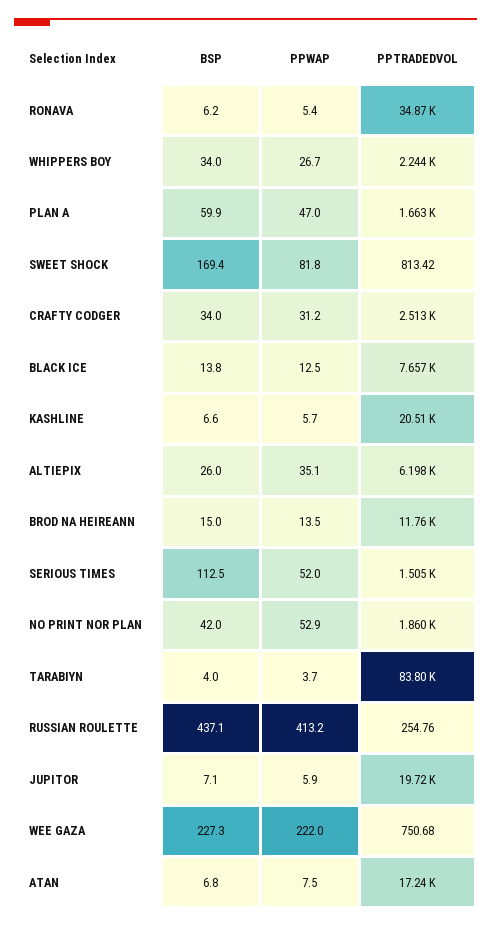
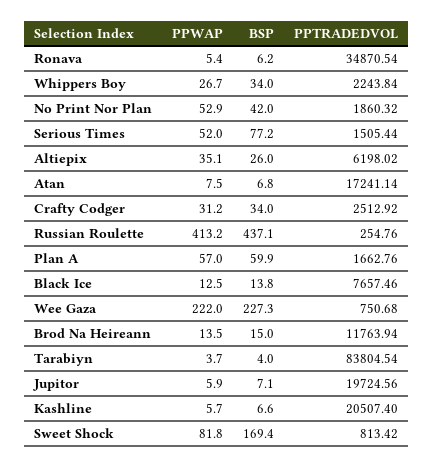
  {
    "BSP": {
      "RONAVA": 6.2,
      "WHIPPERS BOY": 34,
      "PLAN A": 59.9,
      "SWEET SHOCK": 169.4,
      "CRAFTY CODGER": 34,
      "BLACK ICE": 13.8,
      "KASHLINE": 6.6,
      "ALTIEPIX": 26,
      "BROD NA HEIREANN": 15,
-     "SERIOUS TIMES": 112.5,
+     "SERIOUS TIMES": 77.2,
      "NO PRINT NOR PLAN": 42,
      "TARABIYN": 4,
      "RUSSIAN ROULETTE": 437.1,
      "JUPITOR": 7.1,
      "WEE GAZA": 227.3,
      "ATAN": 6.8
    },
    "PPWAP": {
      "RONAVA": 5.4,
      "WHIPPERS BOY": 26.7,
-     "PLAN A": 47,
+     "PLAN A": 57,
      "SWEET SHOCK": 81.8,
      "CRAFTY CODGER": 31.2,
      "BLACK ICE": 12.5,
      "KASHLINE": 5.7,
      "ALTIEPIX": 35.1,
      "BROD NA HEIREANN": 13.5,
      "SERIOUS TIMES": 52,
      "NO PRINT NOR PLAN": 52.9,
      "TARABIYN": 3.7,
      "RUSSIAN ROULETTE": 413.2,
      "JUPITOR": 5.9,
      "WEE GAZA": 222,
      "ATAN": 7.5
    },
    "PPTRADEDVOL": {
      "RONAVA": 34870.54,
      "WHIPPERS BOY": 2243.84,
      "PLAN A": 1662.76,
      "SWEET SHOCK": 813.42,
      "CRAFTY CODGER": 2512.92,
      "BLACK ICE": 7657.46,
      "KASHLINE": 20507.4,
      "ALTIEPIX": 6198.02,
      "BROD NA HEIREANN": 11763.94,
      "SERIOUS TIMES": 1505.44,
      "NO PRINT NOR PLAN": 1860.32,
      "TARABIYN": 83804.54,
      "RUSSIAN ROULETTE": 254.76,
      "JUPITOR": 19724.56,
      "WEE GAZA": 750.68,
      "ATAN": 17241.14
    }
  }

